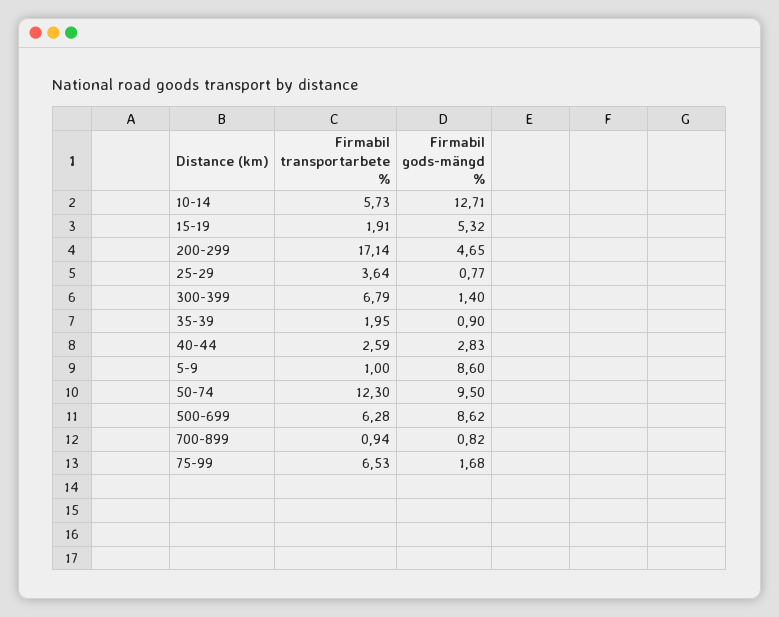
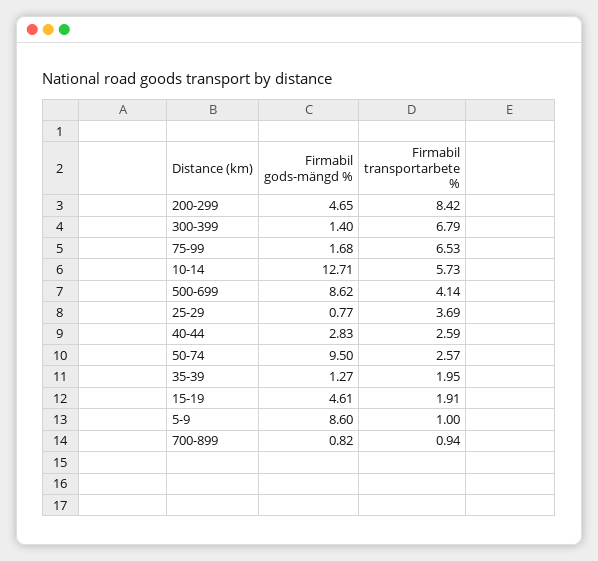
  {
    "Firmabil transportarbete %": {
      "10-14": 5.73,
      "15-19": 1.91,
-     "200-299": 17.14,
+     "200-299": 8.42,
-     "25-29": 3.64,
+     "25-29": 3.69,
      "300-399": 6.79,
      "35-39": 1.95,
      "40-44": 2.59,
      "5-9": 1,
-     "50-74": 12.3,
+     "50-74": 2.57,
-     "500-699": 6.28,
+     "500-699": 4.14,
      "700-899": 0.94,
      "75-99": 6.53
    },
    "Firmabil gods-mängd %": {
      "10-14": 12.71,
-     "15-19": 5.32,
+     "15-19": 4.61,
      "200-299": 4.65,
      "25-29": 0.77,
      "300-399": 1.4,
-     "35-39": 0.9,
+     "35-39": 1.27,
      "40-44": 2.83,
      "5-9": 8.6,
      "50-74": 9.5,
      "500-699": 8.62,
      "700-899": 0.82,
      "75-99": 1.68
    }
  }

